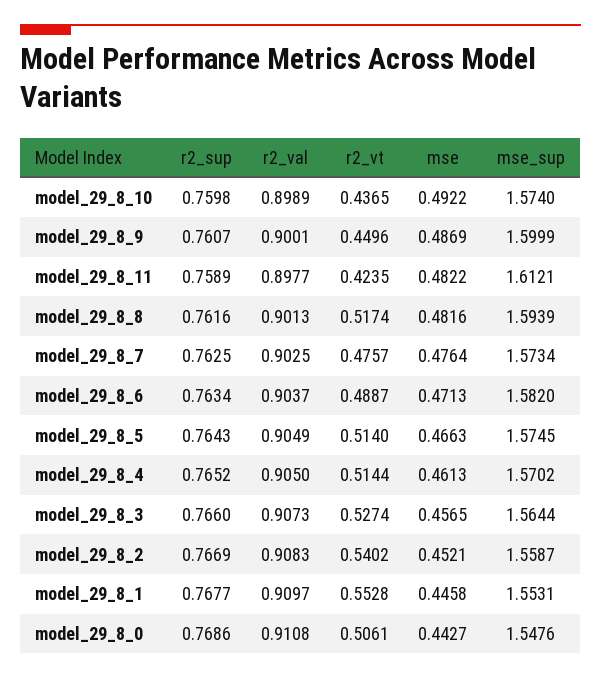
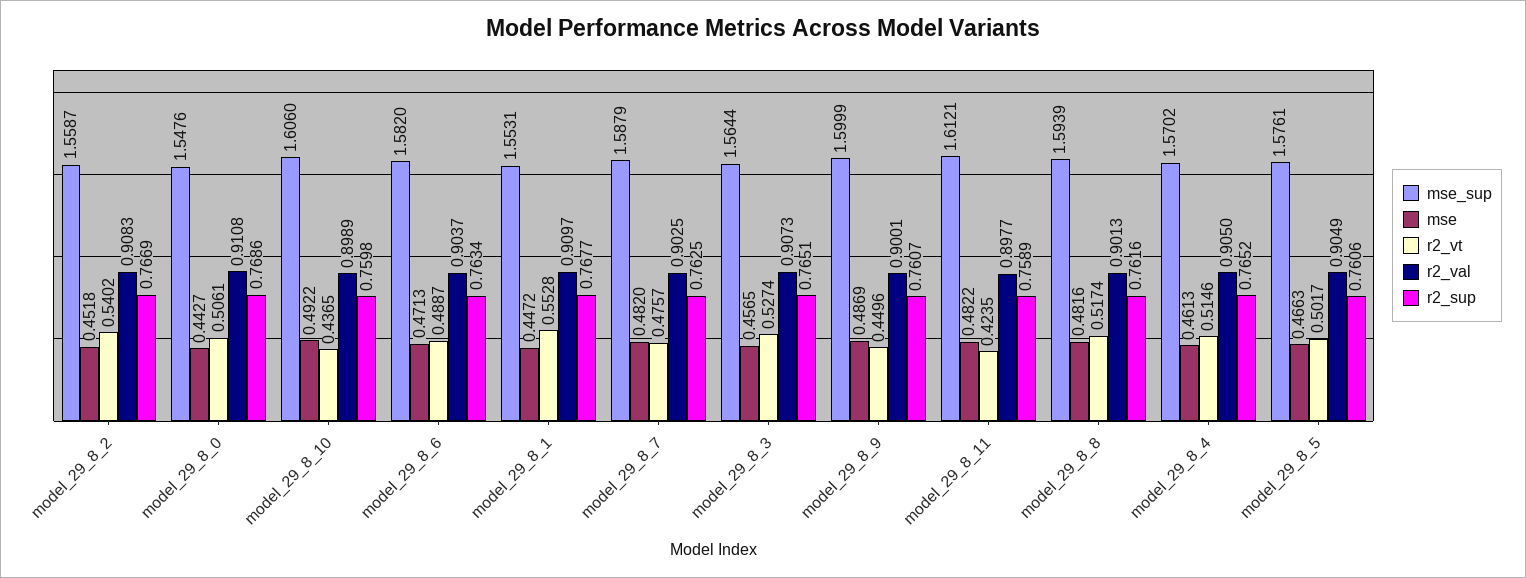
  {
    "r2_sup": {
      "model_29_8_10": 0.7598,
      "model_29_8_9": 0.7607,
      "model_29_8_11": 0.7589,
      "model_29_8_8": 0.7616,
      "model_29_8_7": 0.7625,
      "model_29_8_6": 0.7634,
-     "model_29_8_5": 0.7643,
+     "model_29_8_5": 0.7606,
      "model_29_8_4": 0.7652,
-     "model_29_8_3": 0.766,
+     "model_29_8_3": 0.7651,
      "model_29_8_2": 0.7669,
      "model_29_8_1": 0.7677,
      "model_29_8_0": 0.7686
    },
    "r2_val": {
      "model_29_8_10": 0.8989,
      "model_29_8_9": 0.9001,
      "model_29_8_11": 0.8977,
      "model_29_8_8": 0.9013,
      "model_29_8_7": 0.9025,
      "model_29_8_6": 0.9037,
      "model_29_8_5": 0.9049,
      "model_29_8_4": 0.905,
      "model_29_8_3": 0.9073,
      "model_29_8_2": 0.9083,
      "model_29_8_1": 0.9097,
      "model_29_8_0": 0.9108
    },
    "r2_vt": {
      "model_29_8_10": 0.4365,
      "model_29_8_9": 0.4496,
      "model_29_8_11": 0.4235,
      "model_29_8_8": 0.5174,
      "model_29_8_7": 0.4757,
      "model_29_8_6": 0.4887,
-     "model_29_8_5": 0.514,
+     "model_29_8_5": 0.5017,
-     "model_29_8_4": 0.5144,
+     "model_29_8_4": 0.5146,
      "model_29_8_3": 0.5274,
      "model_29_8_2": 0.5402,
      "model_29_8_1": 0.5528,
      "model_29_8_0": 0.5061
    },
    "mse": {
      "model_29_8_10": 0.4922,
      "model_29_8_9": 0.4869,
      "model_29_8_11": 0.4822,
      "model_29_8_8": 0.4816,
-     "model_29_8_7": 0.4764,
+     "model_29_8_7": 0.482,
      "model_29_8_6": 0.4713,
      "model_29_8_5": 0.4663,
      "model_29_8_4": 0.4613,
      "model_29_8_3": 0.4565,
-     "model_29_8_2": 0.4521,
+     "model_29_8_2": 0.4518,
-     "model_29_8_1": 0.4458,
+     "model_29_8_1": 0.4472,
      "model_29_8_0": 0.4427
    },
    "mse_sup": {
-     "model_29_8_10": 1.574,
+     "model_29_8_10": 1.606,
      "model_29_8_9": 1.5999,
      "model_29_8_11": 1.6121,
      "model_29_8_8": 1.5939,
-     "model_29_8_7": 1.5734,
+     "model_29_8_7": 1.5879,
      "model_29_8_6": 1.582,
-     "model_29_8_5": 1.5745,
+     "model_29_8_5": 1.5761,
      "model_29_8_4": 1.5702,
      "model_29_8_3": 1.5644,
      "model_29_8_2": 1.5587,
      "model_29_8_1": 1.5531,
      "model_29_8_0": 1.5476
    }
  }

